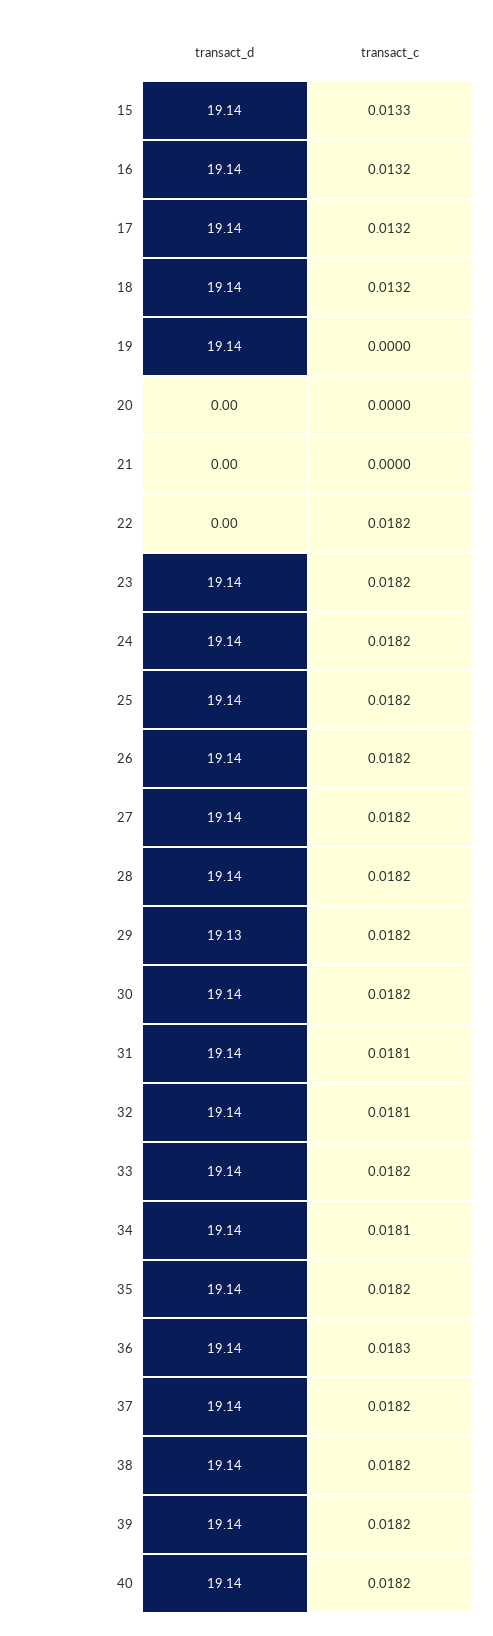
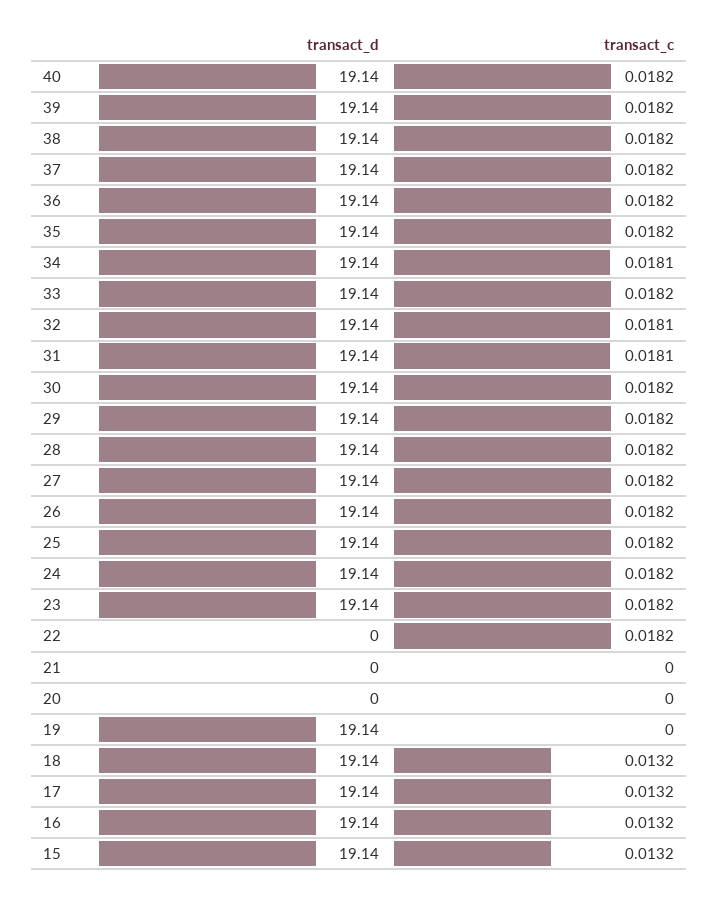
  {
    "transact_d": {
      "15": 19.14,
      "16": 19.14,
      "17": 19.14,
      "18": 19.14,
      "19": 19.14,
      "20": 0,
      "21": 0,
      "22": 0,
      "23": 19.14,
      "24": 19.14,
      "25": 19.14,
      "26": 19.14,
      "27": 19.14,
      "28": 19.14,
-     "29": 19.13,
+     "29": 19.14,
      "30": 19.14,
      "31": 19.14,
      "32": 19.14,
      "33": 19.14,
      "34": 19.14,
      "35": 19.14,
      "36": 19.14,
      "37": 19.14,
      "38": 19.14,
      "39": 19.14,
      "40": 19.14
    },
    "transact_c": {
-     "15": 0.0133,
+     "15": 0.0132,
      "16": 0.0132,
      "17": 0.0132,
      "18": 0.0132,
      "19": 0,
      "20": 0,
      "21": 0,
      "22": 0.0182,
      "23": 0.0182,
      "24": 0.0182,
      "25": 0.0182,
      "26": 0.0182,
      "27": 0.0182,
      "28": 0.0182,
      "29": 0.0182,
      "30": 0.0182,
      "31": 0.0181,
      "32": 0.0181,
      "33": 0.0182,
      "34": 0.0181,
      "35": 0.0182,
-     "36": 0.0183,
+     "36": 0.0182,
      "37": 0.0182,
      "38": 0.0182,
      "39": 0.0182,
      "40": 0.0182
    }
  }

